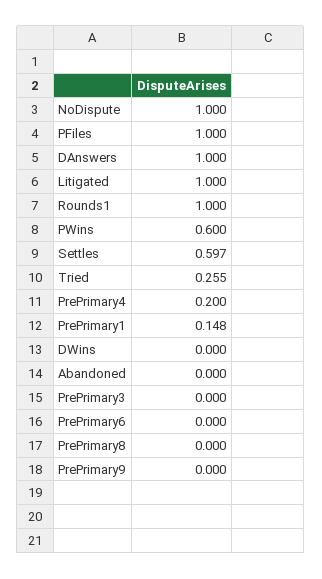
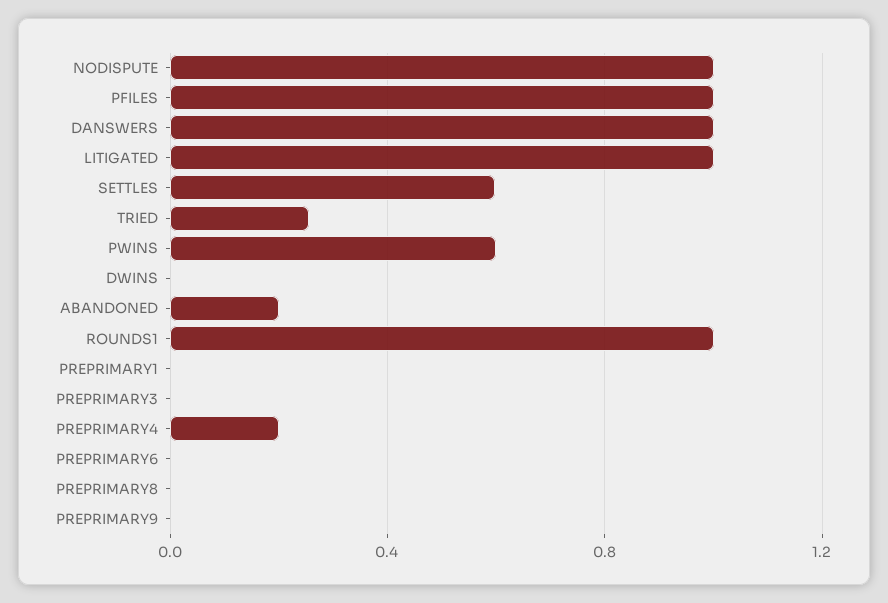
  {
    "NoDispute": 1,
    "PFiles": 1,
    "DAnswers": 1,
    "Litigated": 1,
    "Rounds1": 1,
    "PWins": 0.6,
    "Settles": 0.597,
    "Tried": 0.255,
    "PrePrimary4": 0.2,
-   "PrePrimary1": 0.148,
+   "PrePrimary1": 0,
    "DWins": 0,
-   "Abandoned": 0,
+   "Abandoned": 0.2,
    "PrePrimary3": 0,
    "PrePrimary6": 0,
    "PrePrimary8": 0,
    "PrePrimary9": 0
  }

